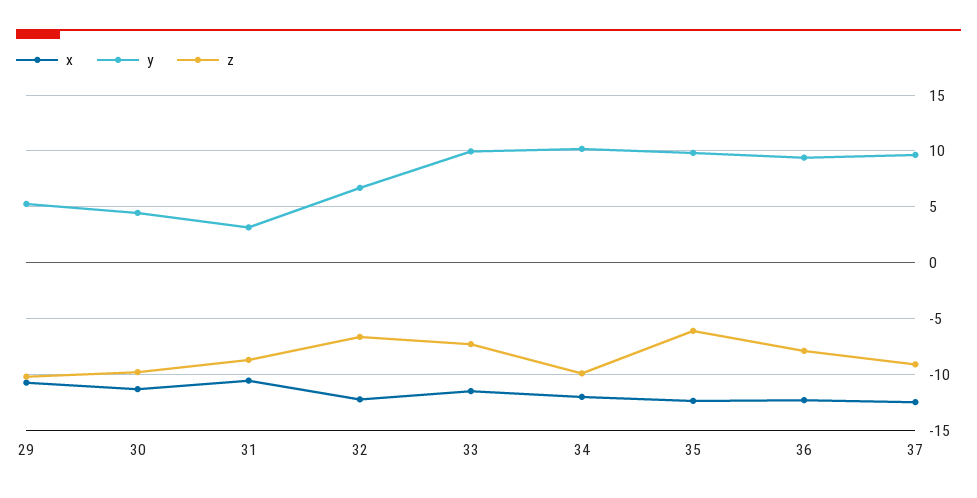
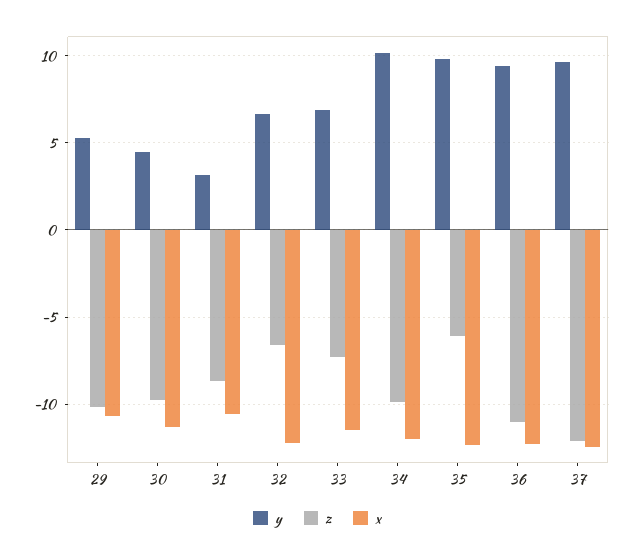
  {
    "x": {
      "29": -10.5,
      "30": -11.5,
      "31": -10.5,
      "32": -12,
      "33": -11.5,
      "34": -12,
      "35": -12.5,
      "36": -12.5,
      "37": -12.5
    },
    "y": {
      "29": 5.5,
      "30": 4.5,
      "31": 3,
      "32": 6.5,
-     "33": 10,
+     "33": 7,
      "34": 10,
      "35": 10,
      "36": 9.5,
      "37": 9.5
    },
    "z": {
      "29": -10,
      "30": -10,
      "31": -8.5,
      "32": -6.5,
      "33": -7.5,
      "34": -10,
      "35": -6,
-     "36": -8,
+     "36": -11,
-     "37": -9
+     "37": -12
    }
  }

